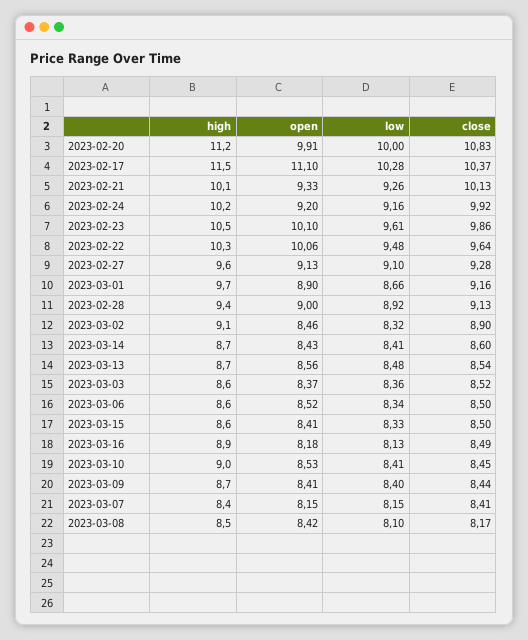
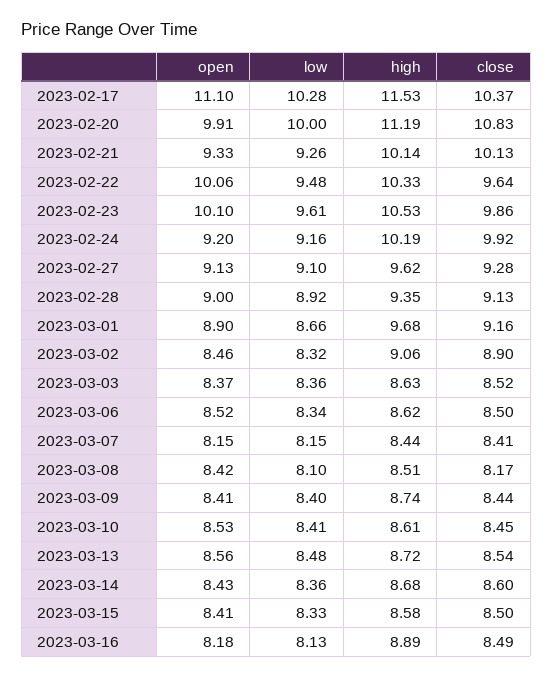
  {
    "high": {
      "2023-02-20": 11.19,
      "2023-02-17": 11.53,
      "2023-02-21": 10.14,
      "2023-02-24": 10.19,
      "2023-02-23": 10.53,
      "2023-02-22": 10.33,
      "2023-02-27": 9.62,
      "2023-03-01": 9.68,
      "2023-02-28": 9.35,
      "2023-03-02": 9.06,
      "2023-03-14": 8.68,
      "2023-03-13": 8.72,
      "2023-03-03": 8.63,
      "2023-03-06": 8.62,
      "2023-03-15": 8.58,
      "2023-03-16": 8.89,
-     "2023-03-10": 9,
+     "2023-03-10": 8.61,
      "2023-03-09": 8.74,
      "2023-03-07": 8.44,
      "2023-03-08": 8.51
    },
    "open": {
      "2023-02-20": 9.91,
      "2023-02-17": 11.1,
      "2023-02-21": 9.33,
      "2023-02-24": 9.2,
      "2023-02-23": 10.1,
      "2023-02-22": 10.06,
      "2023-02-27": 9.13,
      "2023-03-01": 8.9,
      "2023-02-28": 9,
      "2023-03-02": 8.46,
      "2023-03-14": 8.43,
      "2023-03-13": 8.56,
      "2023-03-03": 8.37,
      "2023-03-06": 8.52,
      "2023-03-15": 8.41,
      "2023-03-16": 8.18,
      "2023-03-10": 8.53,
      "2023-03-09": 8.41,
      "2023-03-07": 8.15,
      "2023-03-08": 8.42
    },
    "low": {
      "2023-02-20": 10,
      "2023-02-17": 10.28,
      "2023-02-21": 9.26,
      "2023-02-24": 9.16,
      "2023-02-23": 9.61,
      "2023-02-22": 9.48,
      "2023-02-27": 9.1,
      "2023-03-01": 8.66,
      "2023-02-28": 8.92,
      "2023-03-02": 8.32,
-     "2023-03-14": 8.41,
+     "2023-03-14": 8.36,
      "2023-03-13": 8.48,
      "2023-03-03": 8.36,
      "2023-03-06": 8.34,
      "2023-03-15": 8.33,
      "2023-03-16": 8.13,
      "2023-03-10": 8.41,
      "2023-03-09": 8.4,
      "2023-03-07": 8.15,
      "2023-03-08": 8.1
    },
    "close": {
      "2023-02-20": 10.83,
      "2023-02-17": 10.37,
      "2023-02-21": 10.13,
      "2023-02-24": 9.92,
      "2023-02-23": 9.86,
      "2023-02-22": 9.64,
      "2023-02-27": 9.28,
      "2023-03-01": 9.16,
      "2023-02-28": 9.13,
      "2023-03-02": 8.9,
      "2023-03-14": 8.6,
      "2023-03-13": 8.54,
      "2023-03-03": 8.52,
      "2023-03-06": 8.5,
      "2023-03-15": 8.5,
      "2023-03-16": 8.49,
      "2023-03-10": 8.45,
      "2023-03-09": 8.44,
      "2023-03-07": 8.41,
      "2023-03-08": 8.17
    }
  }

